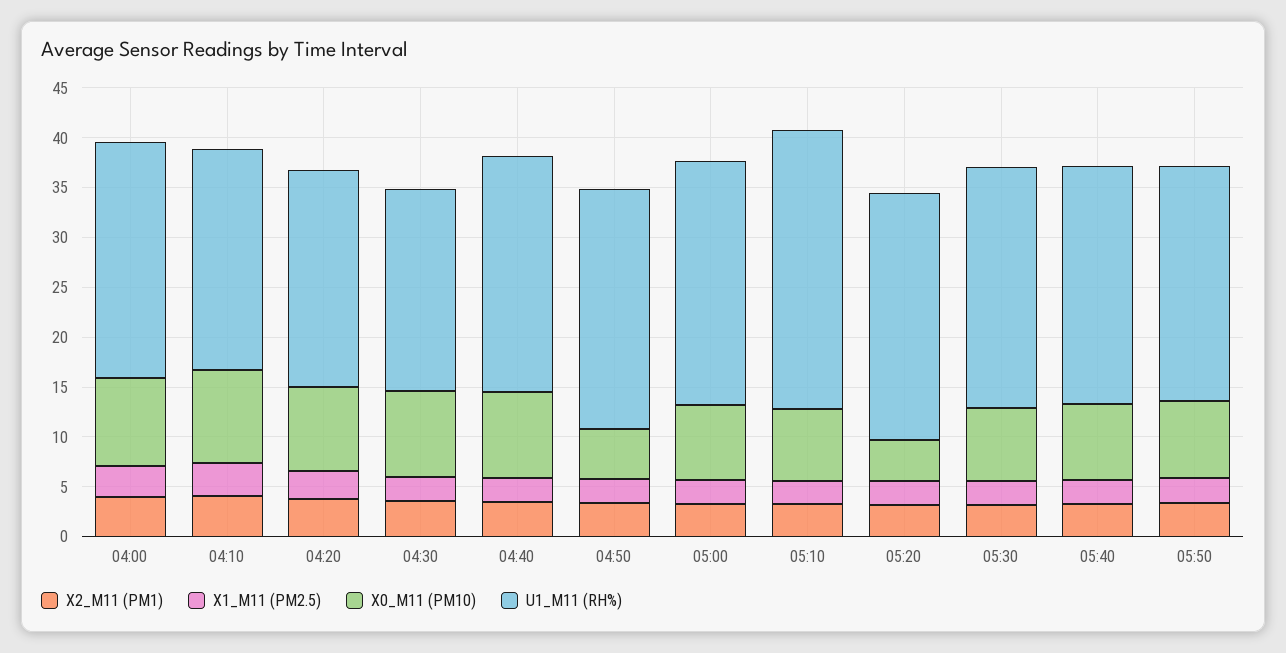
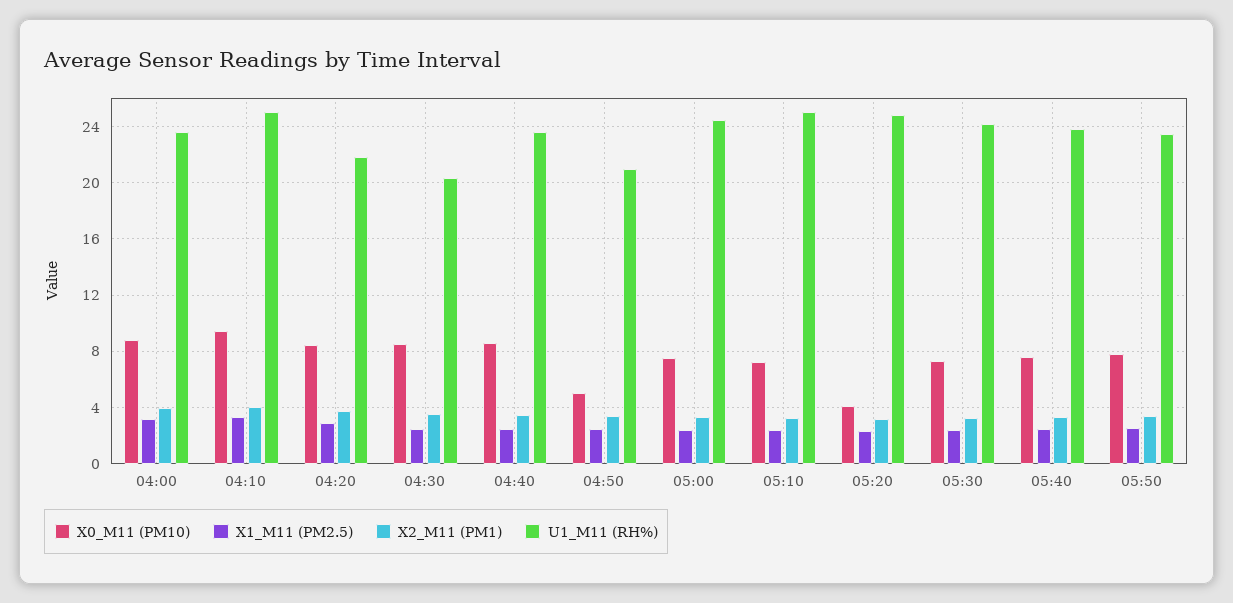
  {
    "X2_M11 (PM1)": {
      "04:00": 4,
      "04:10": 4,
      "04:20": 3.5,
      "04:30": 3.5,
      "04:40": 3.5,
      "04:50": 3.5,
      "05:00": 3.5,
      "05:10": 3.5,
      "05:20": 3,
      "05:30": 3,
      "05:40": 3.5,
      "05:50": 3.5
    },
    "X1_M11 (PM2.5)": {
      "04:00": 3,
      "04:10": 3.5,
      "04:20": 3,
      "04:30": 2.5,
      "04:40": 2.5,
      "04:50": 2.5,
      "05:00": 2.5,
      "05:10": 2.5,
      "05:20": 2.5,
      "05:30": 2.5,
      "05:40": 2.5,
      "05:50": 2.5
    },
    "X0_M11 (PM10)": {
      "04:00": 9,
      "04:10": 9.5,
      "04:20": 8.5,
      "04:30": 8.5,
      "04:40": 8.5,
      "04:50": 5,
      "05:00": 7.5,
      "05:10": 7,
      "05:20": 4,
      "05:30": 7.5,
      "05:40": 7.5,
      "05:50": 8
    },
    "U1_M11 (RH%)": {
      "04:00": 23.5,
-     "04:10": 22,
+     "04:10": 25,
      "04:20": 22,
      "04:30": 20.5,
      "04:40": 23.5,
-     "04:50": 24,
+     "04:50": 21,
      "05:00": 24.5,
-     "05:10": 28,
+     "05:10": 25,
      "05:20": 25,
      "05:30": 24,
      "05:40": 24,
      "05:50": 23.5
    }
  }

